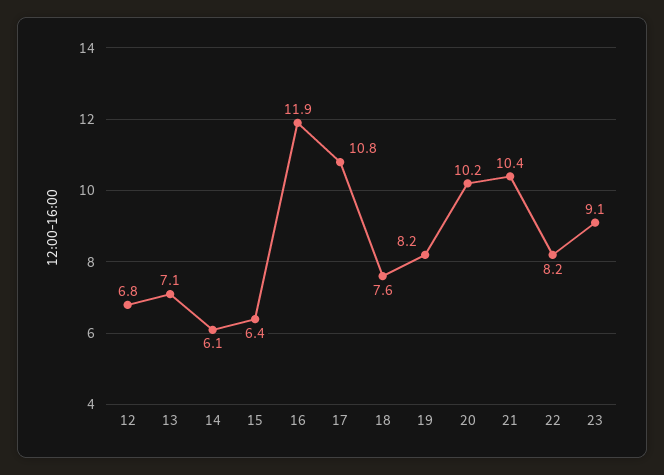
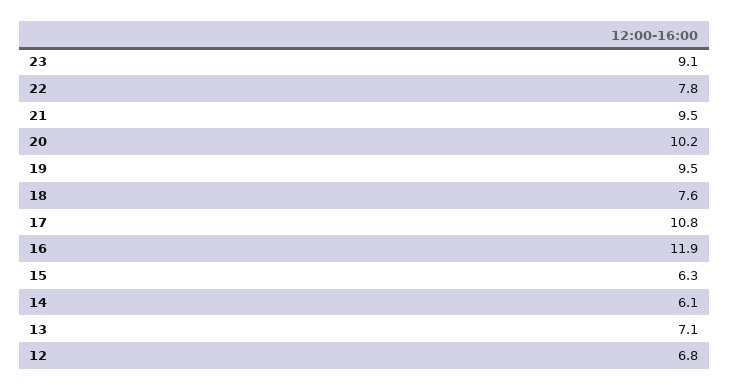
  {
    "12": 6.8,
    "13": 7.1,
    "14": 6.1,
-   "15": 6.4,
+   "15": 6.3,
    "16": 11.9,
    "17": 10.8,
    "18": 7.6,
-   "19": 8.2,
+   "19": 9.5,
    "20": 10.2,
-   "21": 10.4,
+   "21": 9.5,
-   "22": 8.2,
+   "22": 7.8,
    "23": 9.1
  }

